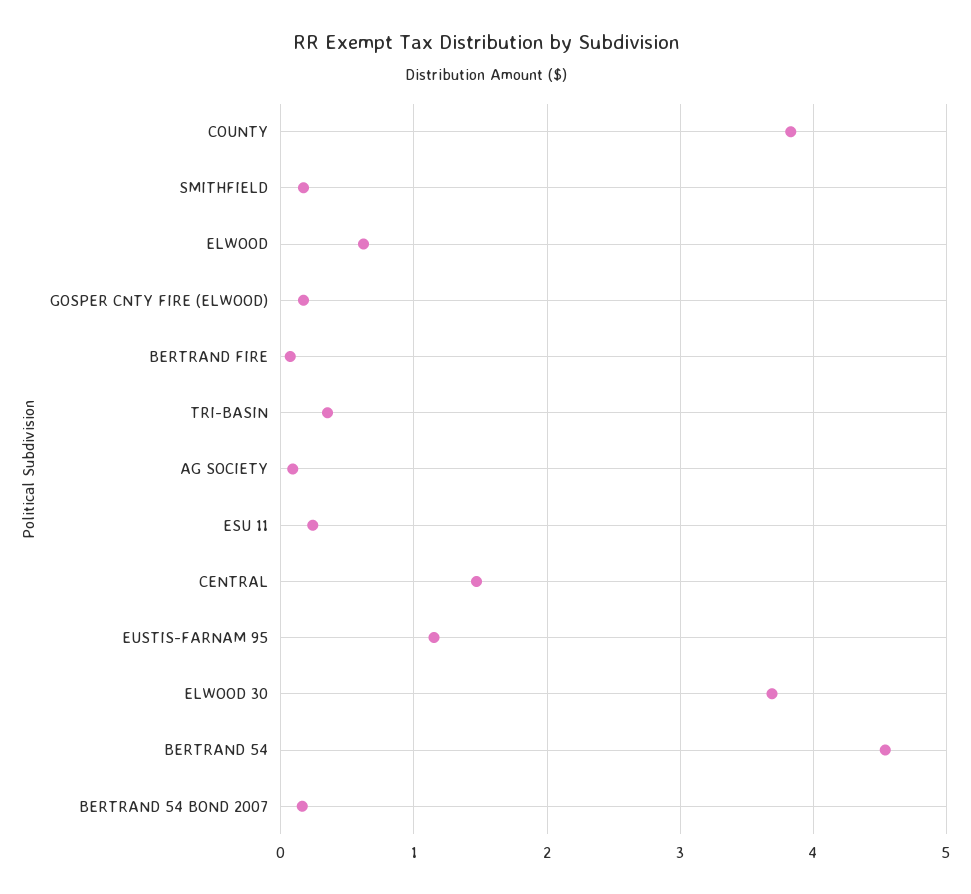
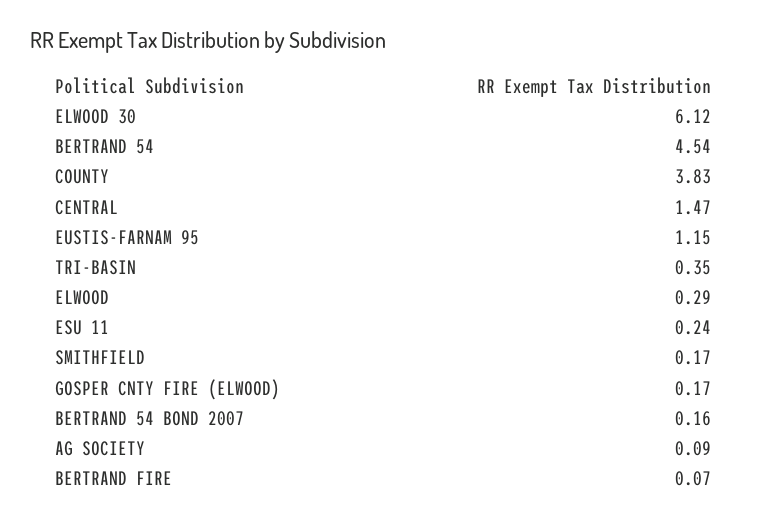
  {
    "COUNTY": 3.83,
    "SMITHFIELD": 0.17,
-   "ELWOOD": 0.6,
+   "ELWOOD": 0.29,
    "GOSPER CNTY FIRE (ELWOOD)": 0.17,
    "BERTRAND FIRE": 0.07,
    "TRI-BASIN": 0.35,
    "AG SOCIETY": 0.09,
    "ESU 11": 0.24,
    "CENTRAL": 1.47,
    "EUSTIS-FARNAM 95": 1.15,
-   "ELWOOD 30": 3.7,
+   "ELWOOD 30": 6.12,
    "BERTRAND 54": 4.54,
    "BERTRAND 54 BOND 2007": 0.16
  }

